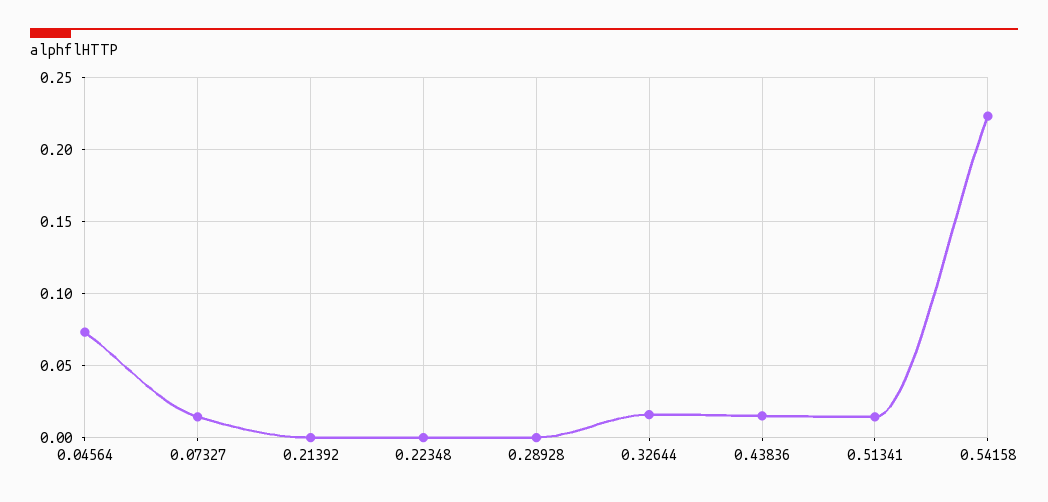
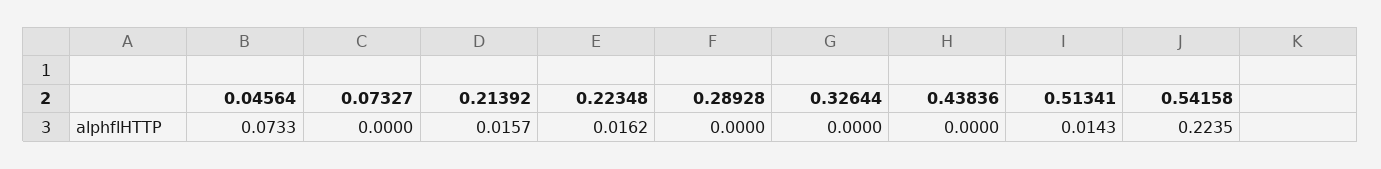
  {
    "0.04564": 0.0733,
-   "0.07327": 0.015,
+   "0.07327": 0,
-   "0.21392": 0,
+   "0.21392": 0.0157,
-   "0.22348": 0,
+   "0.22348": 0.0162,
    "0.28928": 0,
-   "0.32644": 0.015,
+   "0.32644": 0,
-   "0.43836": 0.015,
+   "0.43836": 0,
    "0.51341": 0.0143,
    "0.54158": 0.2235
  }

